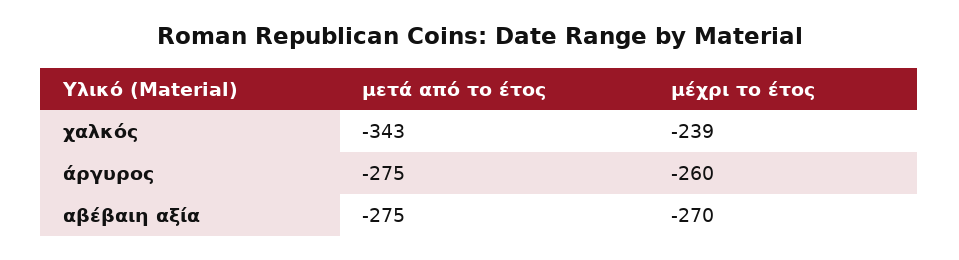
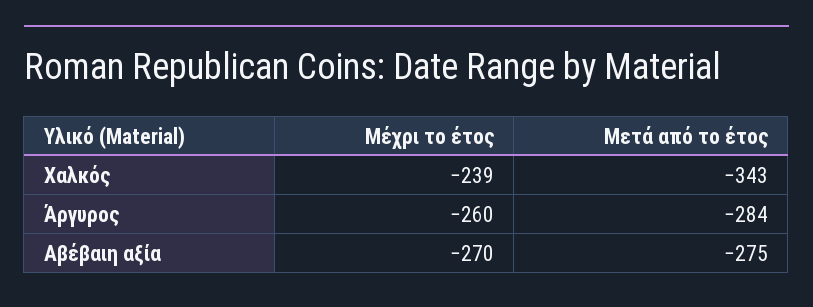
  {
    "μετά από το έτος": {
      "χαλκός": -343,
-     "άργυρος": -275,
+     "άργυρος": -284,
      "αβέβαιη αξία": -275
    },
    "μέχρι το έτος": {
      "χαλκός": -239,
      "άργυρος": -260,
      "αβέβαιη αξία": -270
    }
  }

